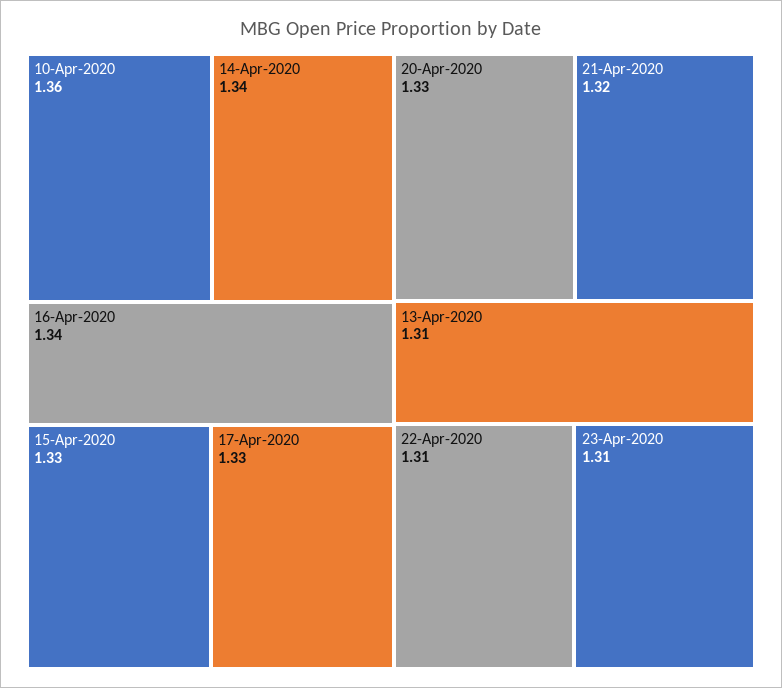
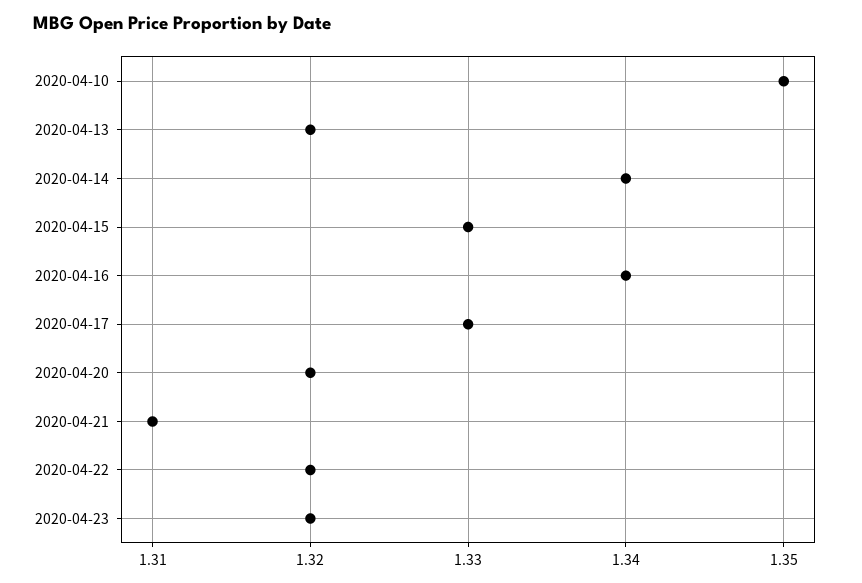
  {
-   "10-Apr-2020": 1.36,
+   "10-Apr-2020": 1.35,
    "14-Apr-2020": 1.34,
    "16-Apr-2020": 1.34,
    "15-Apr-2020": 1.33,
    "17-Apr-2020": 1.33,
-   "20-Apr-2020": 1.33,
+   "20-Apr-2020": 1.32,
-   "21-Apr-2020": 1.32,
+   "21-Apr-2020": 1.31,
-   "13-Apr-2020": 1.31,
+   "13-Apr-2020": 1.32,
-   "22-Apr-2020": 1.31,
+   "22-Apr-2020": 1.32,
-   "23-Apr-2020": 1.31
+   "23-Apr-2020": 1.32
  }

